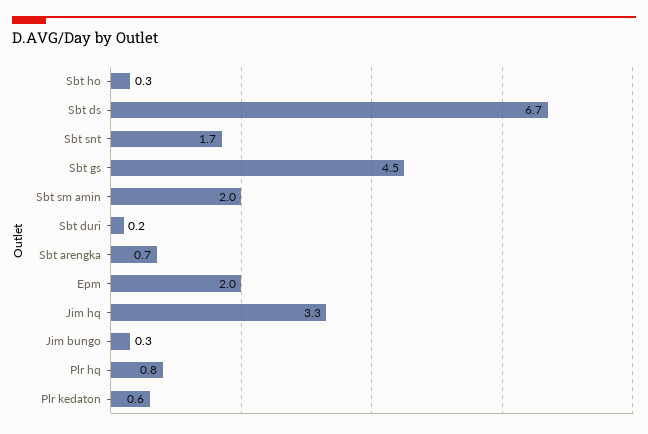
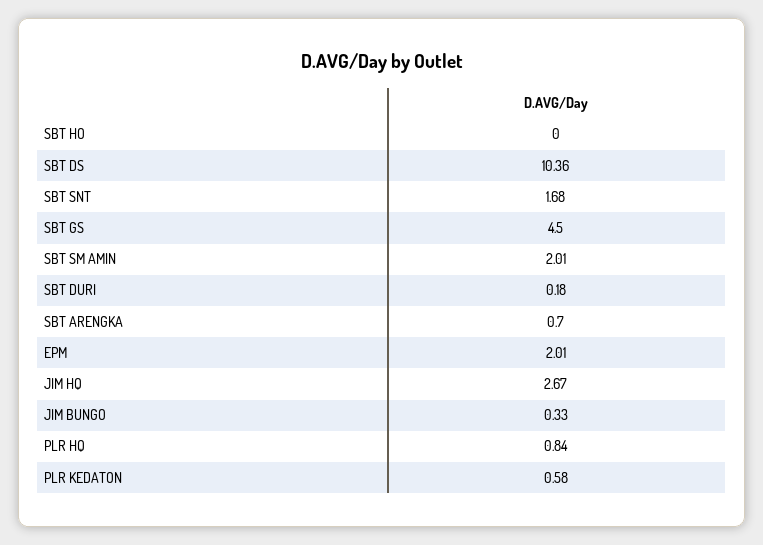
  {
-   "Sbt ho": 0.3,
+   "Sbt ho": 0,
-   "Sbt ds": 6.7,
+   "Sbt ds": 10.36,
    "Sbt snt": 1.68,
    "Sbt gs": 4.5,
    "Sbt sm amin": 2.01,
    "Sbt duri": 0.18,
    "Sbt arengka": 0.7,
    "Epm": 2.01,
-   "Jim hq": 3.3,
+   "Jim hq": 2.67,
    "Jim bungo": 0.33,
    "Plr hq": 0.84,
    "Plr kedaton": 0.58
  }

